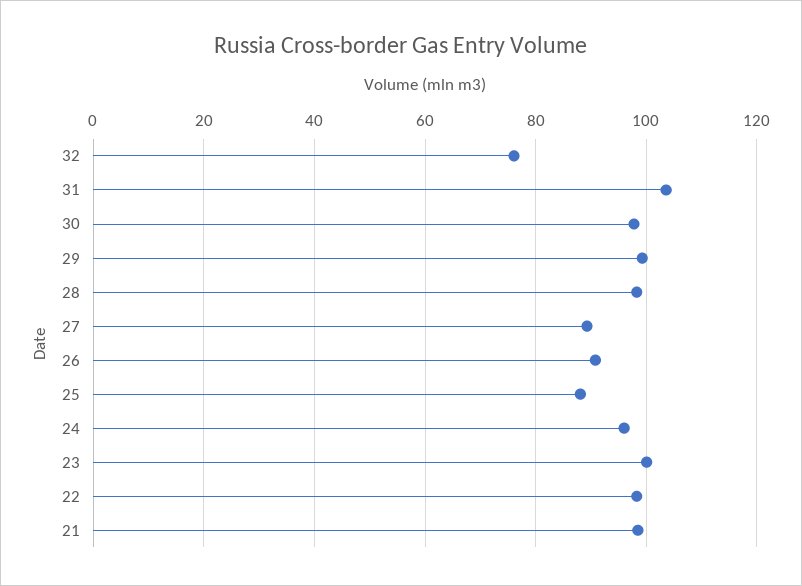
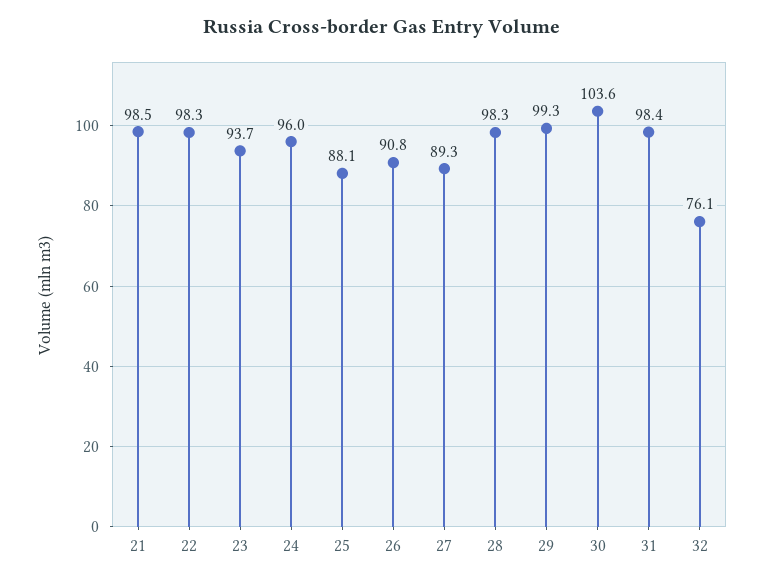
  {
    "32": 76.1,
-   "31": 104,
+   "31": 98.4,
-   "30": 98,
+   "30": 103.6,
    "29": 99.3,
    "28": 98.3,
    "27": 89.3,
    "26": 90.8,
    "25": 88.1,
    "24": 96,
-   "23": 100,
+   "23": 93.7,
    "22": 98.3,
    "21": 98.5
  }

